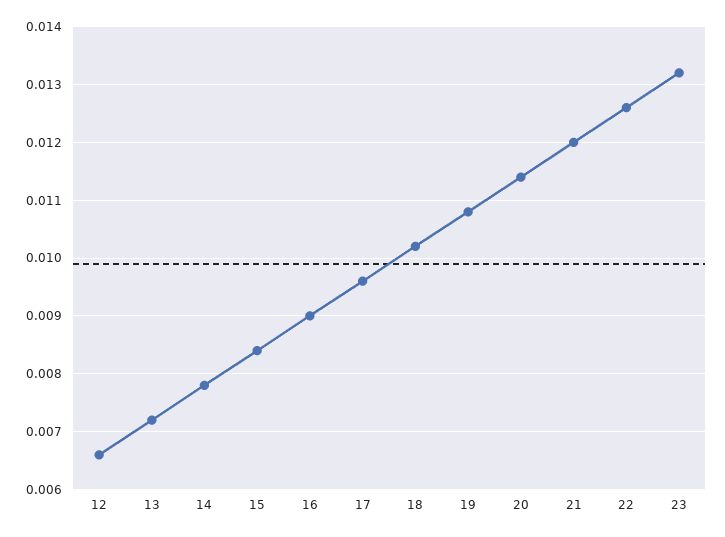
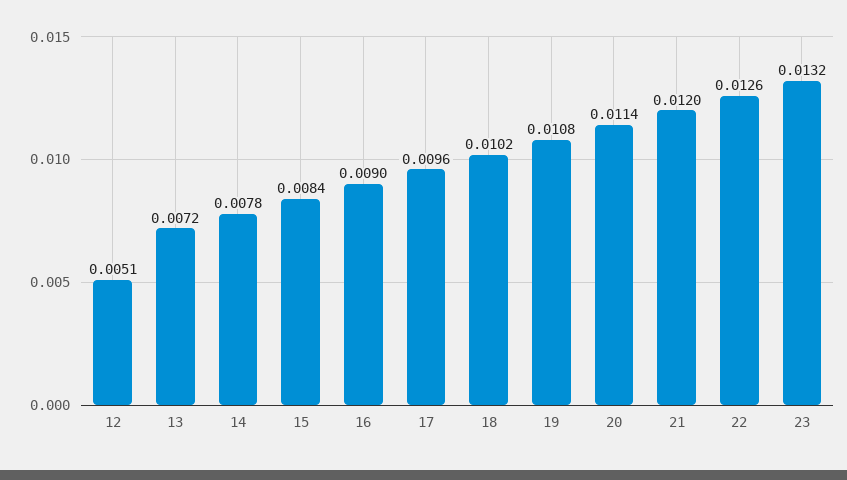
  {
-   "12": 0.0065,
+   "12": 0.0051,
    "13": 0.0072,
    "14": 0.0078,
    "15": 0.0084,
    "16": 0.009,
    "17": 0.0096,
    "18": 0.0102,
    "19": 0.0108,
    "20": 0.0114,
    "21": 0.012,
    "22": 0.0126,
    "23": 0.0132
  }

